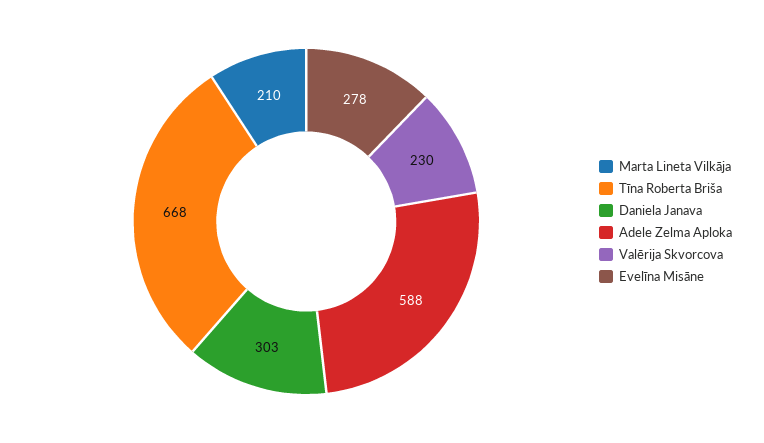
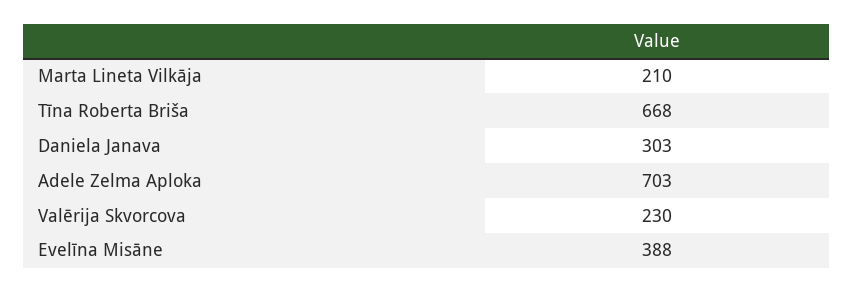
  {
    "Marta Lineta Vilkāja": 210,
    "Tīna Roberta Briša": 668,
    "Daniela Janava": 303,
-   "Adele Zelma Aploka": 588,
+   "Adele Zelma Aploka": 703,
    "Valērija Skvorcova": 230,
-   "Evelīna Misāne": 278
+   "Evelīna Misāne": 388
  }

